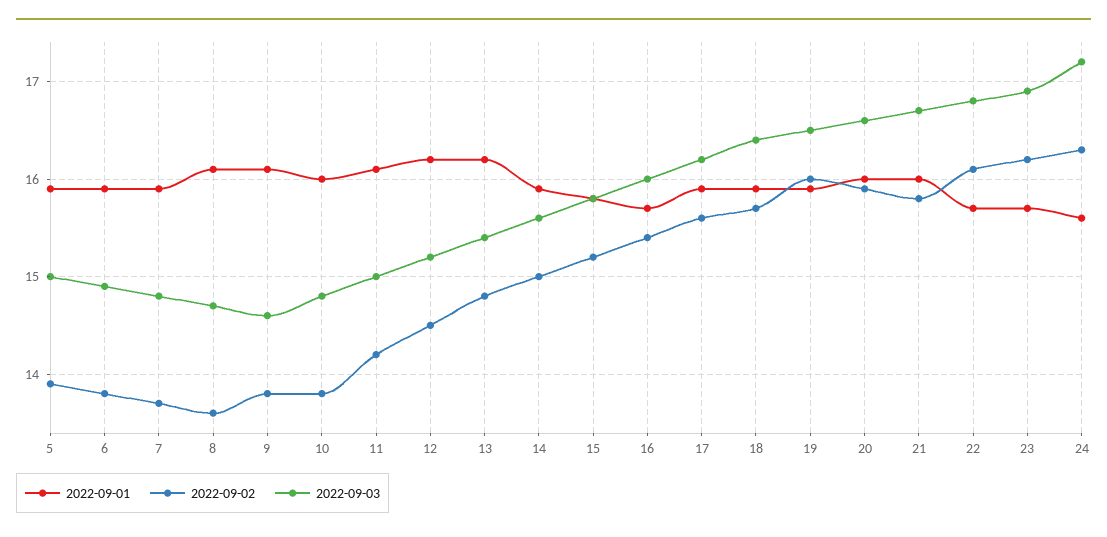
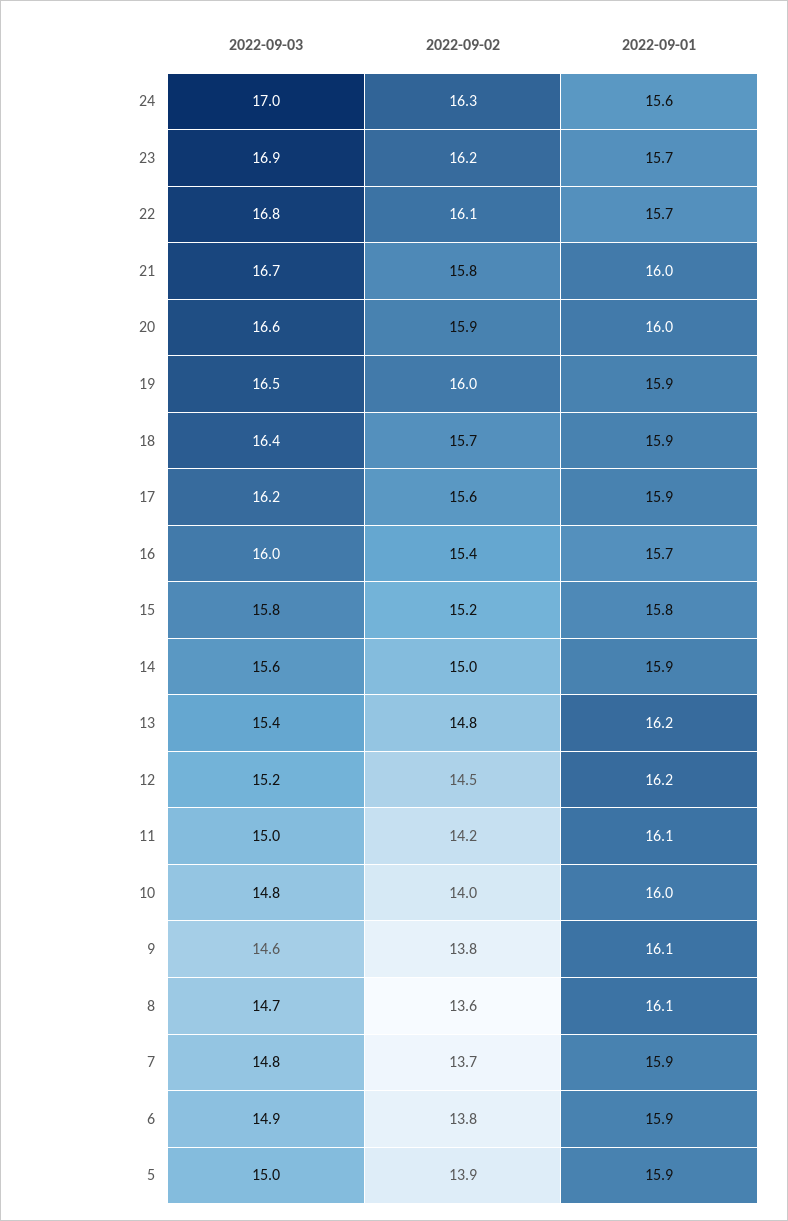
  {
    "2022-09-01": {
      "5": 15.9,
      "6": 15.9,
      "7": 15.9,
      "8": 16.1,
      "9": 16.1,
      "10": 16,
      "11": 16.1,
      "12": 16.2,
      "13": 16.2,
      "14": 15.9,
      "15": 15.8,
      "16": 15.7,
      "17": 15.9,
      "18": 15.9,
      "19": 15.9,
      "20": 16,
      "21": 16,
      "22": 15.7,
      "23": 15.7,
      "24": 15.6
    },
    "2022-09-02": {
      "5": 13.9,
      "6": 13.8,
      "7": 13.7,
      "8": 13.6,
      "9": 13.8,
-     "10": 13.8,
+     "10": 14,
      "11": 14.2,
      "12": 14.5,
      "13": 14.8,
      "14": 15,
      "15": 15.2,
      "16": 15.4,
      "17": 15.6,
      "18": 15.7,
      "19": 16,
      "20": 15.9,
      "21": 15.8,
      "22": 16.1,
      "23": 16.2,
      "24": 16.3
    },
    "2022-09-03": {
      "5": 15,
      "6": 14.9,
      "7": 14.8,
      "8": 14.7,
      "9": 14.6,
      "10": 14.8,
      "11": 15,
      "12": 15.2,
      "13": 15.4,
      "14": 15.6,
      "15": 15.8,
      "16": 16,
      "17": 16.2,
      "18": 16.4,
      "19": 16.5,
      "20": 16.6,
      "21": 16.7,
      "22": 16.8,
      "23": 16.9,
-     "24": 17.2
+     "24": 17
    }
  }

